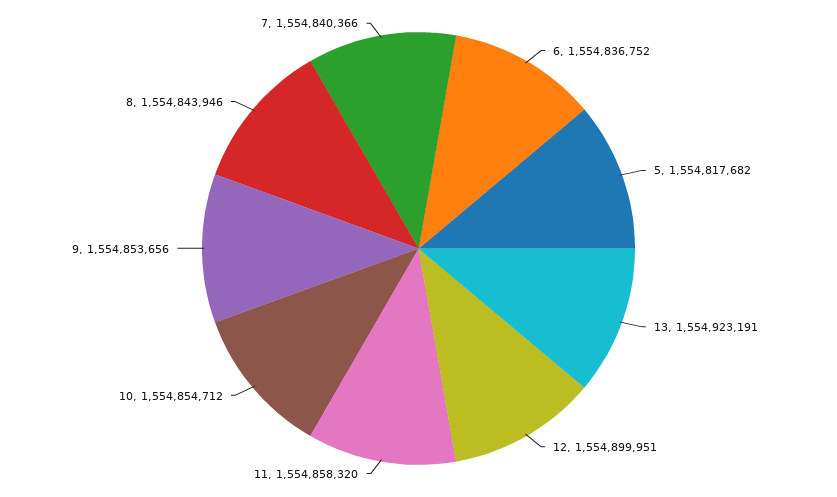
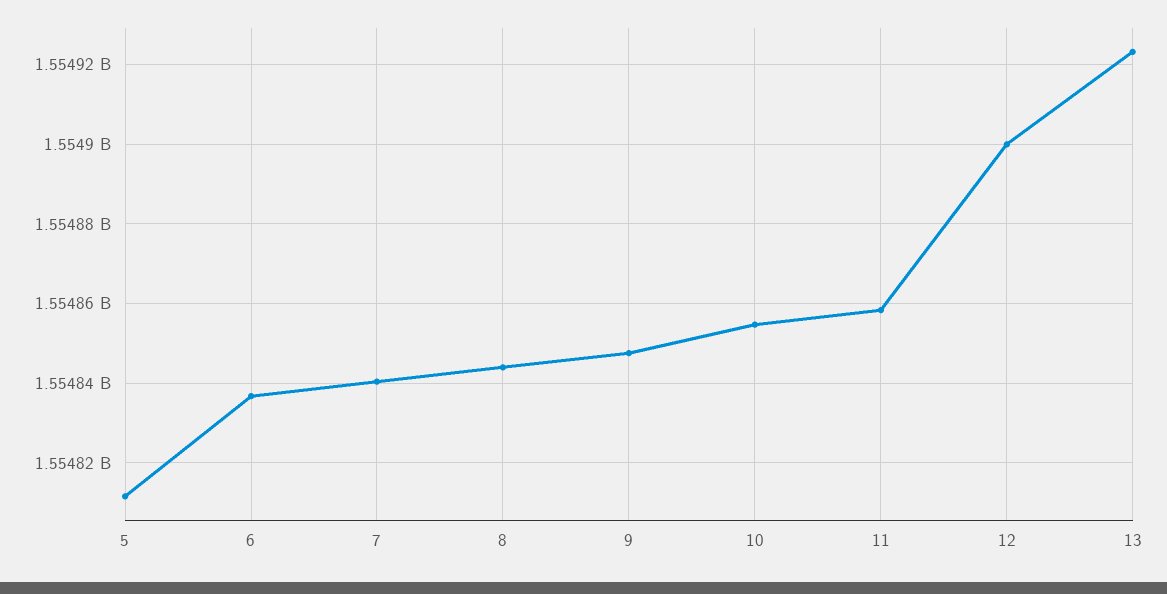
  {
    "6": 1554836752,
-   "5": 1554817682,
+   "5": 1554812000,
    "13": 1554923191,
    "12": 1554899951,
    "11": 1554858320,
    "10": 1554854712,
-   "9": 1554853656,
+   "9": 1554848000,
    "8": 1554843946,
    "7": 1554840366
  }

